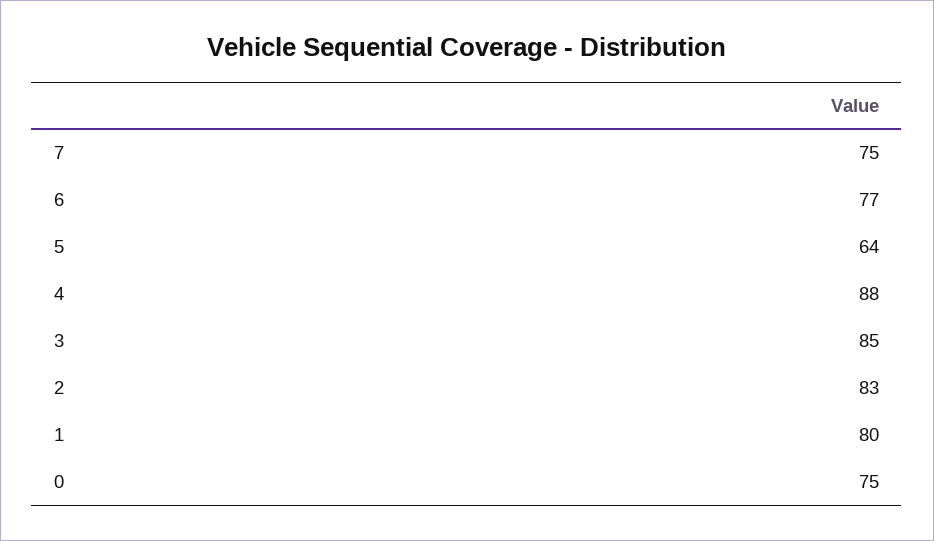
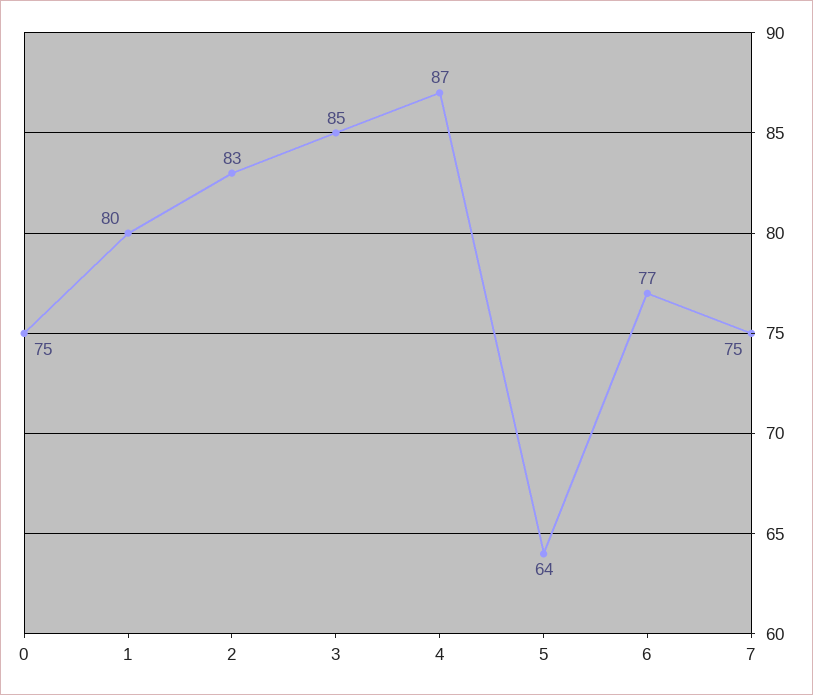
  {
    "7": 75,
    "6": 77,
    "5": 64,
-   "4": 88,
+   "4": 87,
    "3": 85,
    "2": 83,
    "1": 80,
    "0": 75
  }

